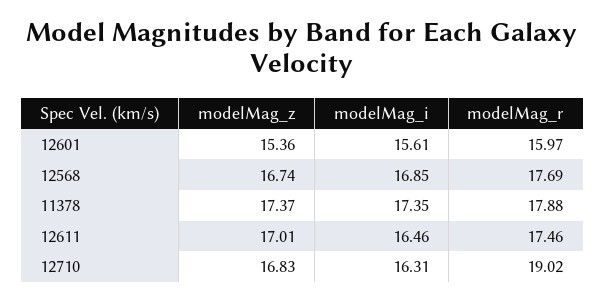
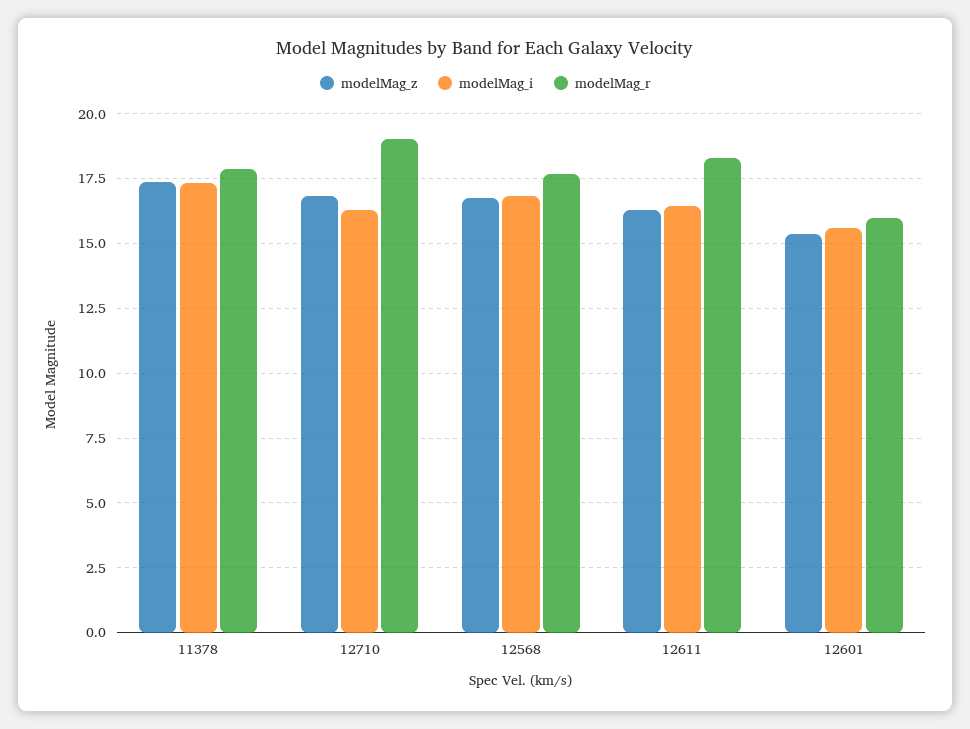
  {
    "modelMag_z": {
      "12601": 15.36,
      "12568": 16.74,
      "11378": 17.37,
-     "12611": 17.01,
+     "12611": 16.25,
      "12710": 16.83
    },
    "modelMag_i": {
      "12601": 15.61,
      "12568": 16.85,
      "11378": 17.35,
      "12611": 16.46,
      "12710": 16.31
    },
    "modelMag_r": {
      "12601": 15.97,
      "12568": 17.69,
      "11378": 17.88,
-     "12611": 17.46,
+     "12611": 18.25,
      "12710": 19.02
    }
  }

